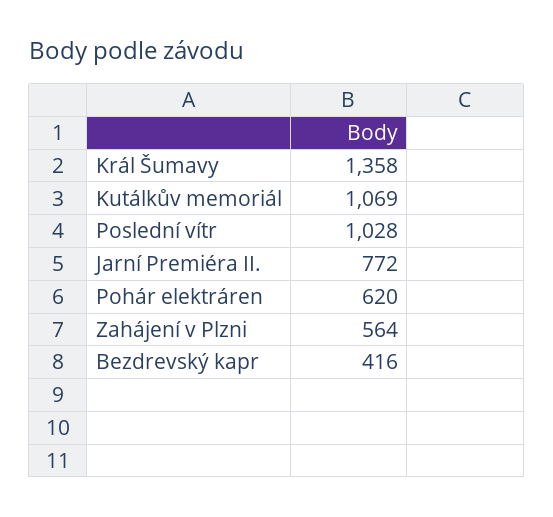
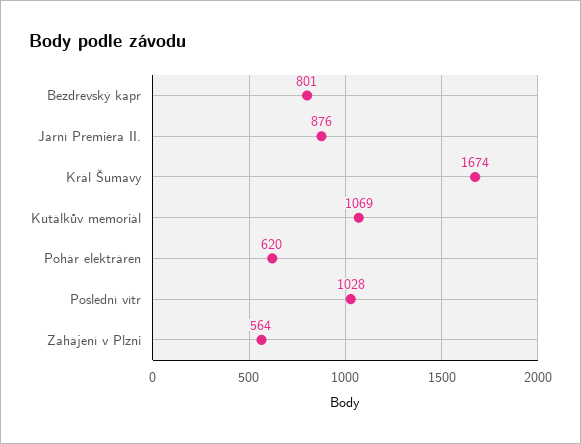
  {
-   "Král Šumavy": 1358,
+   "Král Šumavy": 1674,
    "Kutálkův memoriál": 1069,
    "Poslední vítr": 1028,
-   "Jarní Premiéra II.": 772,
+   "Jarní Premiéra II.": 876,
    "Pohár elektráren": 620,
    "Zahájení v Plzni": 564,
-   "Bezdrevský kapr": 416
+   "Bezdrevský kapr": 801
  }

